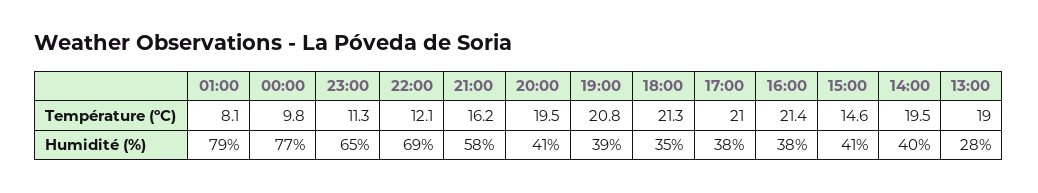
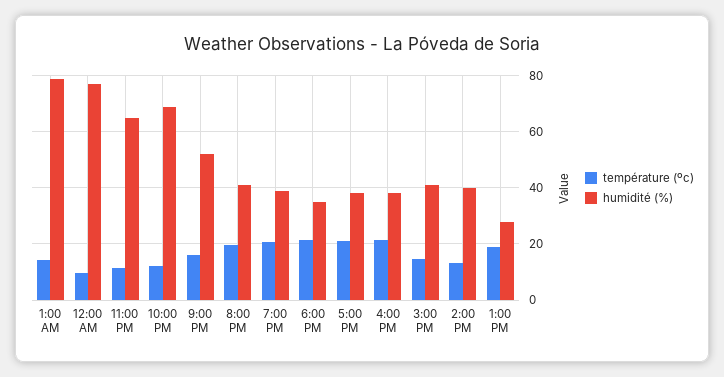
  {
    "Température (ºC)": {
-     "01:00": 8.1,
+     "01:00": 15,
      "00:00": 9.8,
      "23:00": 11.3,
      "22:00": 12.1,
      "21:00": 16.2,
      "20:00": 19.5,
      "19:00": 20.8,
      "18:00": 21.3,
      "17:00": 21,
      "16:00": 21.4,
      "15:00": 14.6,
-     "14:00": 19.5,
+     "14:00": 12.5,
      "13:00": 19
    },
    "Humidité (%)": {
      "01:00": 79,
      "00:00": 77,
      "23:00": 65,
      "22:00": 69,
-     "21:00": 58,
+     "21:00": 52.5,
      "20:00": 41,
      "19:00": 39,
      "18:00": 35,
      "17:00": 38,
      "16:00": 38,
      "15:00": 41,
      "14:00": 40,
      "13:00": 28
    }
  }

